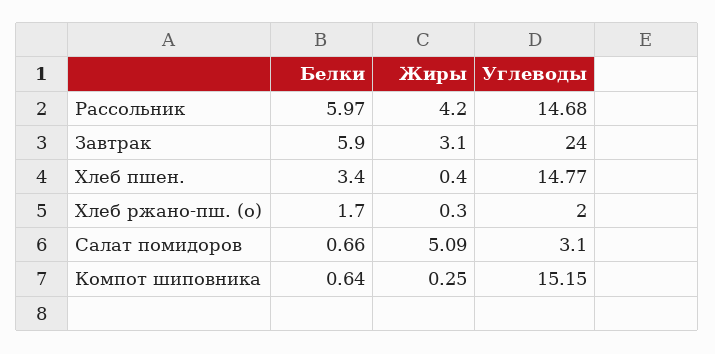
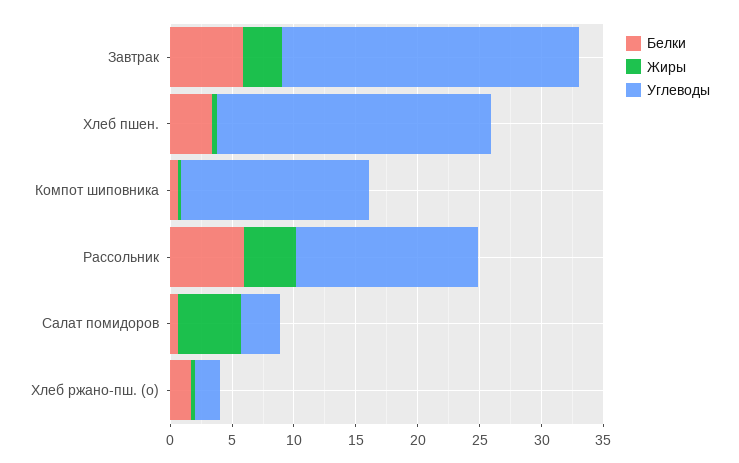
  {
    "Белки": {
      "Рассольник": 5.97,
      "Завтрак": 5.9,
      "Хлеб пшен.": 3.4,
      "Хлеб ржано-пш. (о)": 1.7,
      "Салат помидоров": 0.66,
      "Компот шиповника": 0.64
    },
    "Жиры": {
      "Рассольник": 4.2,
      "Завтрак": 3.1,
      "Хлеб пшен.": 0.4,
      "Хлеб ржано-пш. (о)": 0.3,
      "Салат помидоров": 5.09,
      "Компот шиповника": 0.25
    },
    "Углеводы": {
      "Рассольник": 14.68,
      "Завтрак": 24,
-     "Хлеб пшен.": 14.77,
+     "Хлеб пшен.": 22,
      "Хлеб ржано-пш. (о)": 2,
      "Салат помидоров": 3.1,
      "Компот шиповника": 15.15
    }
  }

